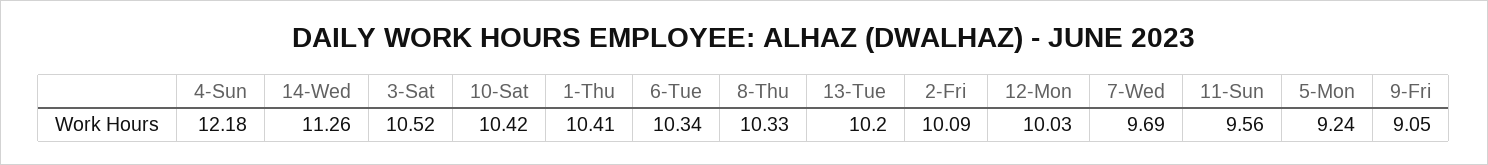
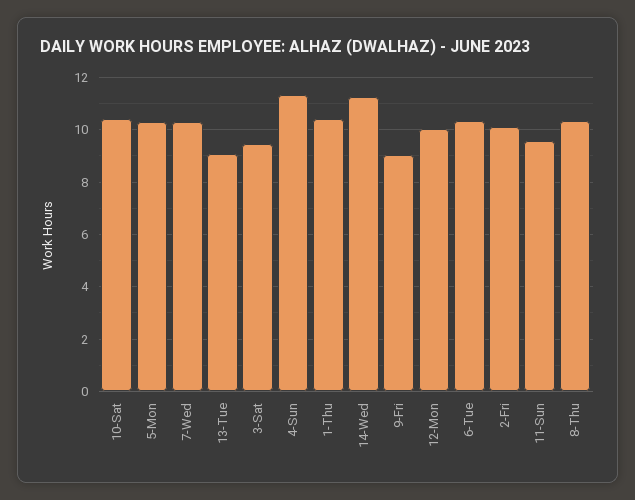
  {
-   "4-Sun": 12.18,
+   "4-Sun": 11.25,
    "14-Wed": 11.26,
-   "3-Sat": 10.52,
+   "3-Sat": 9.5,
    "10-Sat": 10.42,
    "1-Thu": 10.41,
    "6-Tue": 10.34,
    "8-Thu": 10.33,
-   "13-Tue": 10.2,
+   "13-Tue": 9,
    "2-Fri": 10.09,
    "12-Mon": 10.03,
-   "7-Wed": 9.69,
+   "7-Wed": 10.25,
    "11-Sun": 9.56,
-   "5-Mon": 9.24,
+   "5-Mon": 10.25,
    "9-Fri": 9.05
  }

